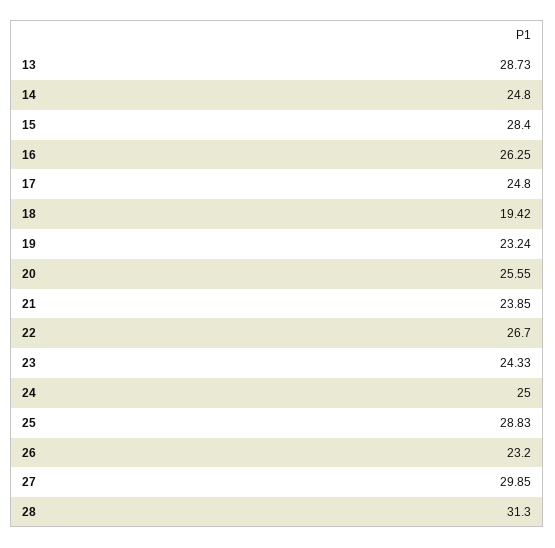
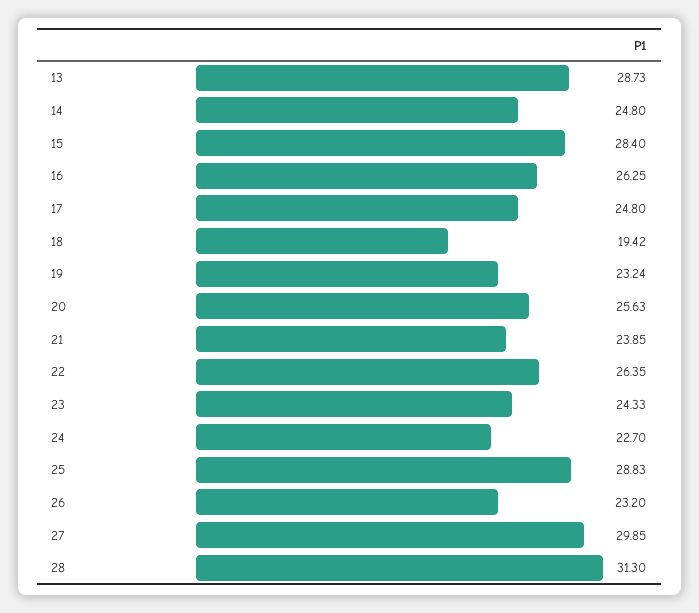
  {
    "13": 28.73,
    "14": 24.8,
    "15": 28.4,
    "16": 26.25,
    "17": 24.8,
    "18": 19.42,
    "19": 23.24,
-   "20": 25.55,
+   "20": 25.63,
    "21": 23.85,
-   "22": 26.7,
+   "22": 26.35,
    "23": 24.33,
-   "24": 25,
+   "24": 22.7,
    "25": 28.83,
    "26": 23.2,
    "27": 29.85,
    "28": 31.3
  }

